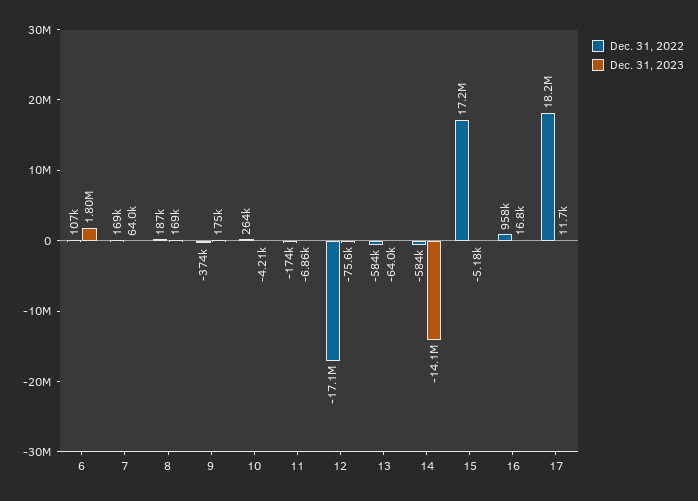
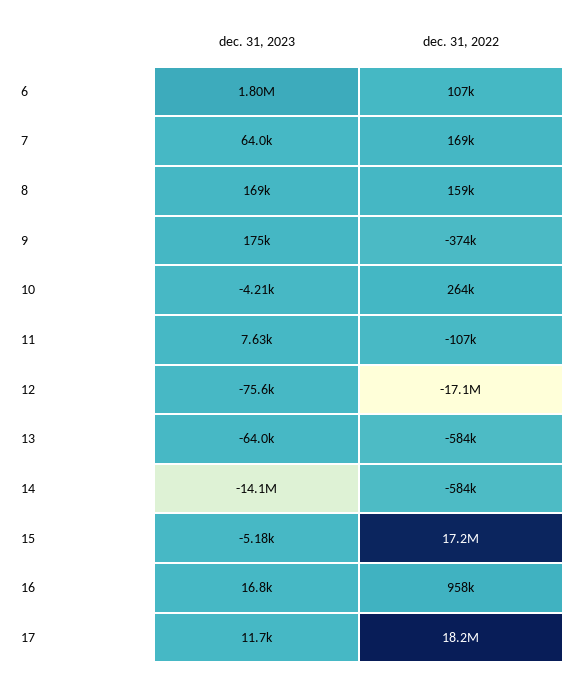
  {
    "Dec. 31, 2022": {
      "6": 107000,
      "7": 169000,
-     "8": 187000,
+     "8": 159000,
      "9": -374000,
      "10": 264000,
-     "11": -174000,
+     "11": -107000,
      "12": -17100000,
      "13": -584000,
      "14": -584000,
      "15": 17200000,
      "16": 958000,
      "17": 18200000
    },
    "Dec. 31, 2023": {
      "6": 1800000,
      "7": 64000,
      "8": 169000,
      "9": 175000,
      "10": -4210,
-     "11": -6860,
+     "11": 7630,
      "12": -75600,
      "13": -64000,
      "14": -14100000,
      "15": -5180,
      "16": 16800,
      "17": 11700
    }
  }

